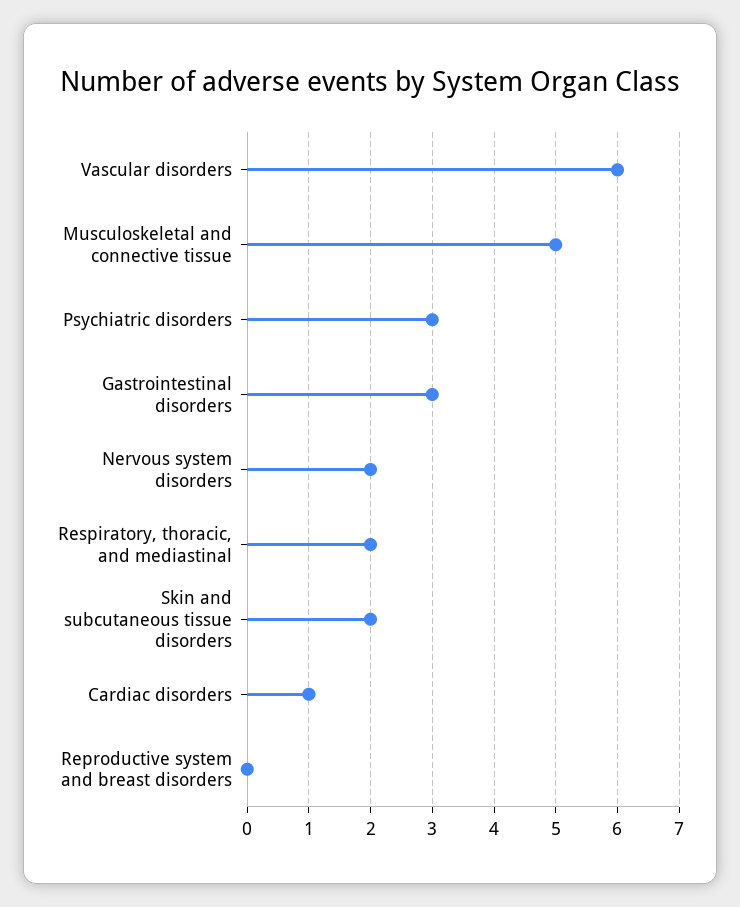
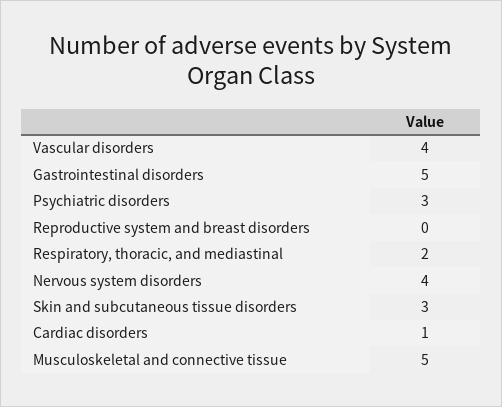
  {
-   "Vascular disorders": 6,
+   "Vascular disorders": 4,
    "Musculoskeletal and connective tissue": 5,
    "Psychiatric disorders": 3,
-   "Gastrointestinal disorders": 3,
+   "Gastrointestinal disorders": 5,
-   "Nervous system disorders": 2,
+   "Nervous system disorders": 4,
    "Respiratory, thoracic, and mediastinal": 2,
-   "Skin and subcutaneous tissue disorders": 2,
+   "Skin and subcutaneous tissue disorders": 3,
    "Cardiac disorders": 1,
    "Reproductive system and breast disorders": 0
  }

